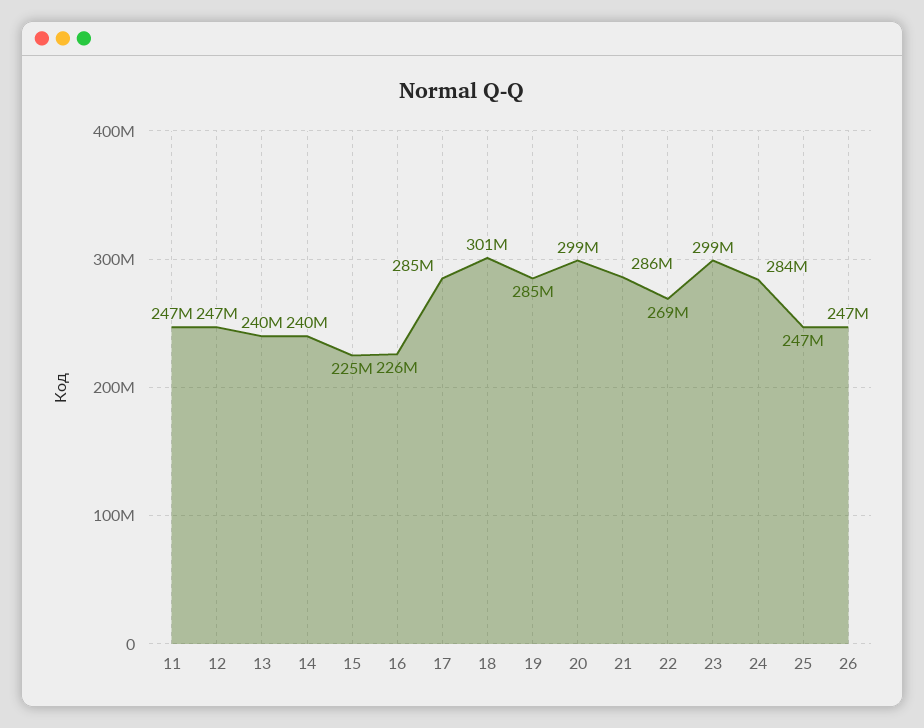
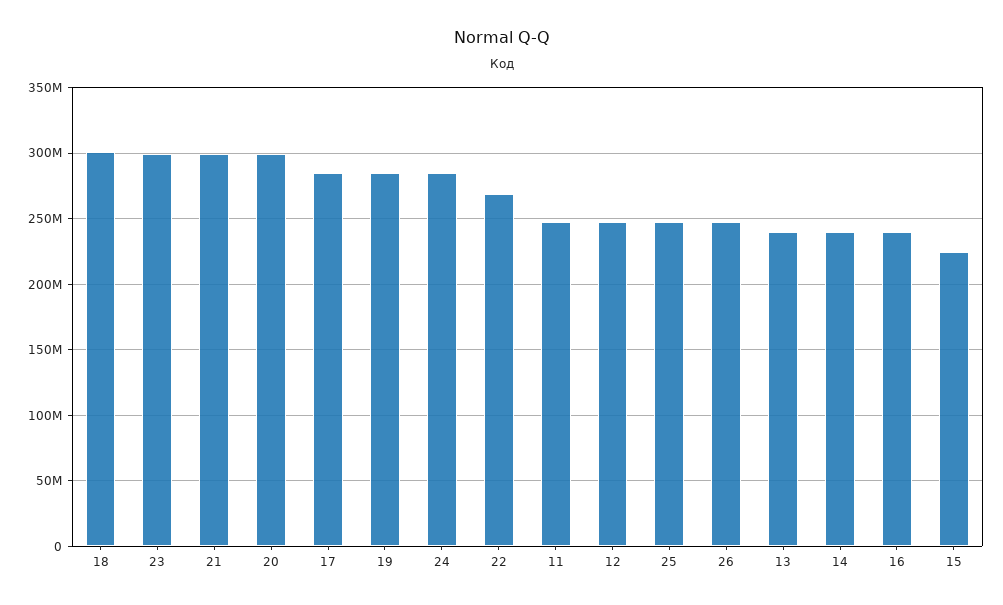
  {
    "11": 247000000,
    "12": 247000000,
    "13": 240000000,
    "14": 240000000,
    "15": 225000000,
-   "16": 226000000,
+   "16": 240000000,
    "17": 285000000,
    "18": 301000000,
    "19": 285000000,
    "20": 299000000,
-   "21": 286000000,
+   "21": 300000000,
    "22": 269000000,
    "23": 299000000,
    "24": 284000000,
    "25": 247000000,
    "26": 247000000
  }

